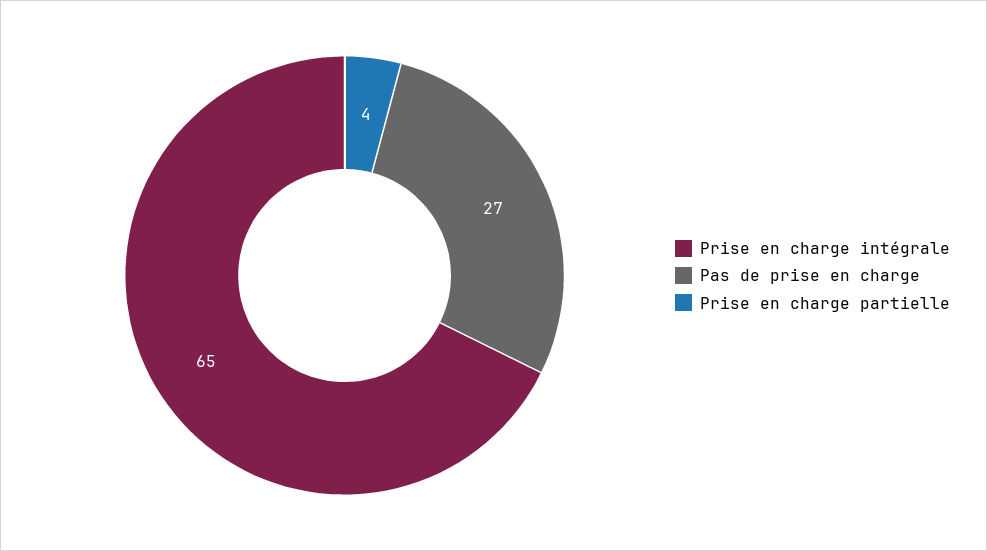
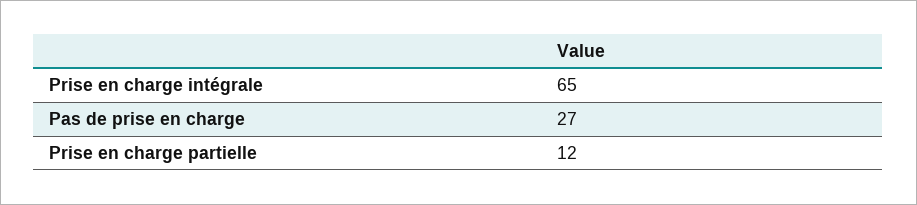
  {
    "Prise en charge intégrale": 65,
    "Pas de prise en charge": 27,
-   "Prise en charge partielle": 4
+   "Prise en charge partielle": 12
  }

